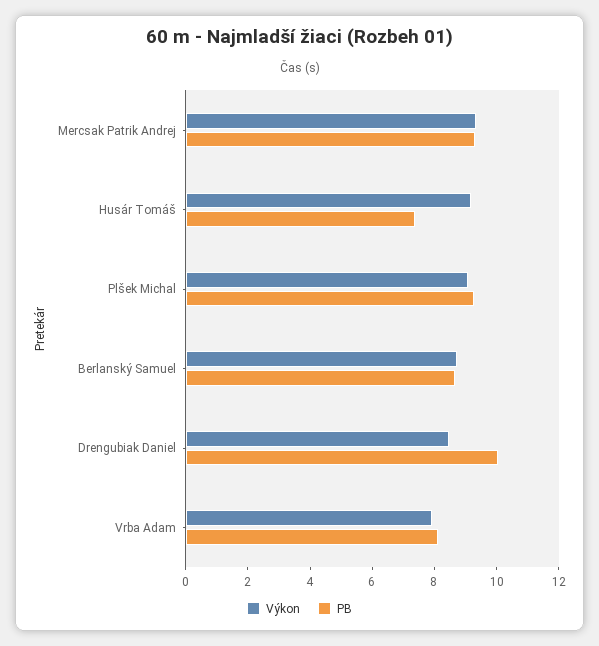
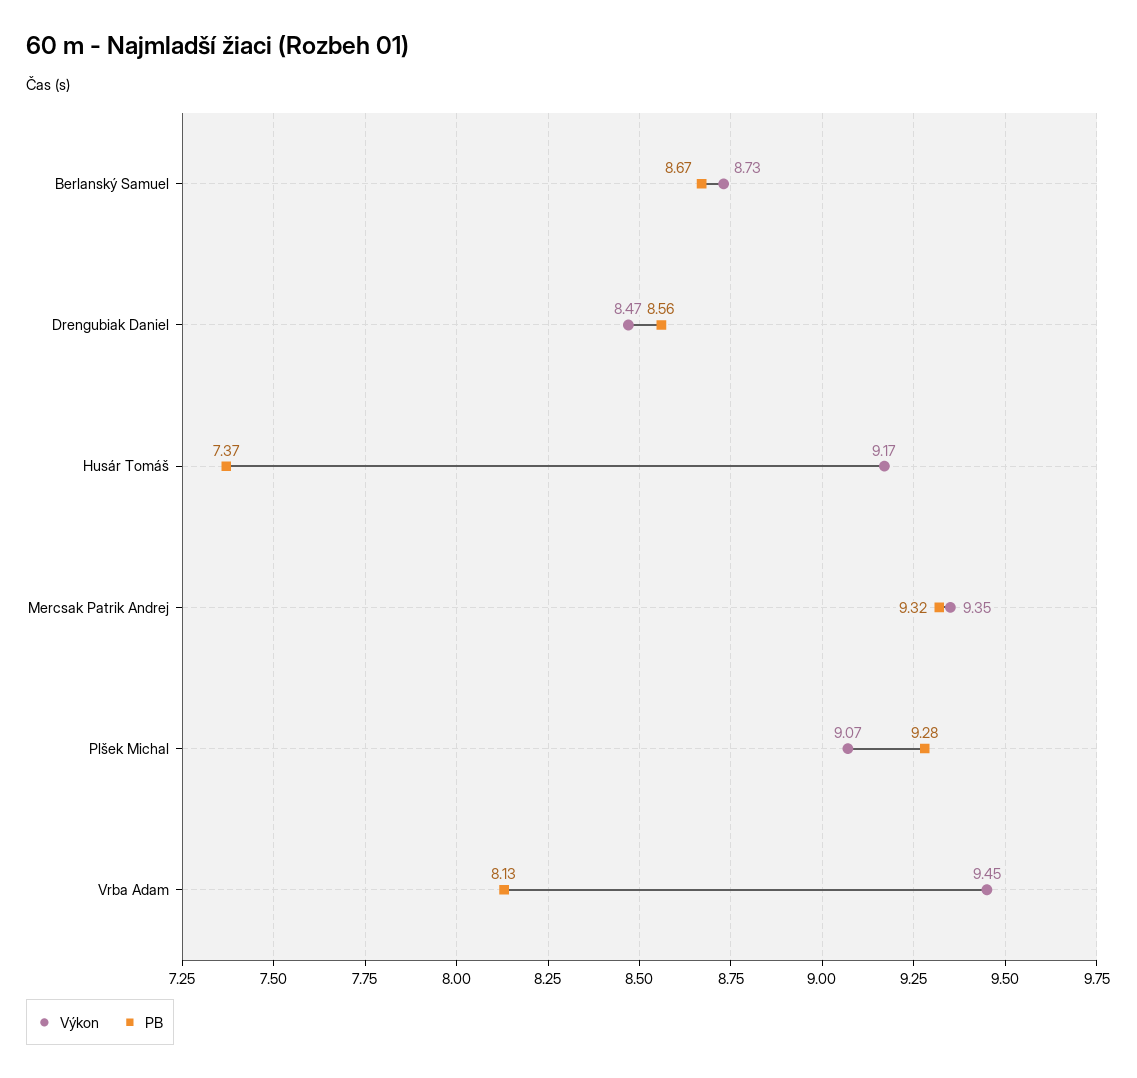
  {
    "Výkon": {
      "Mercsak Patrik Andrej": 9.35,
      "Husár Tomáš": 9.17,
      "Plšek Michal": 9.07,
      "Berlanský Samuel": 8.73,
      "Drengubiak Daniel": 8.47,
-     "Vrba Adam": 8
+     "Vrba Adam": 9.45
    },
    "PB": {
      "Mercsak Patrik Andrej": 9.32,
      "Husár Tomáš": 7.37,
      "Plšek Michal": 9.28,
      "Berlanský Samuel": 8.67,
-     "Drengubiak Daniel": 10,
+     "Drengubiak Daniel": 8.56,
      "Vrba Adam": 8.13
    }
  }

